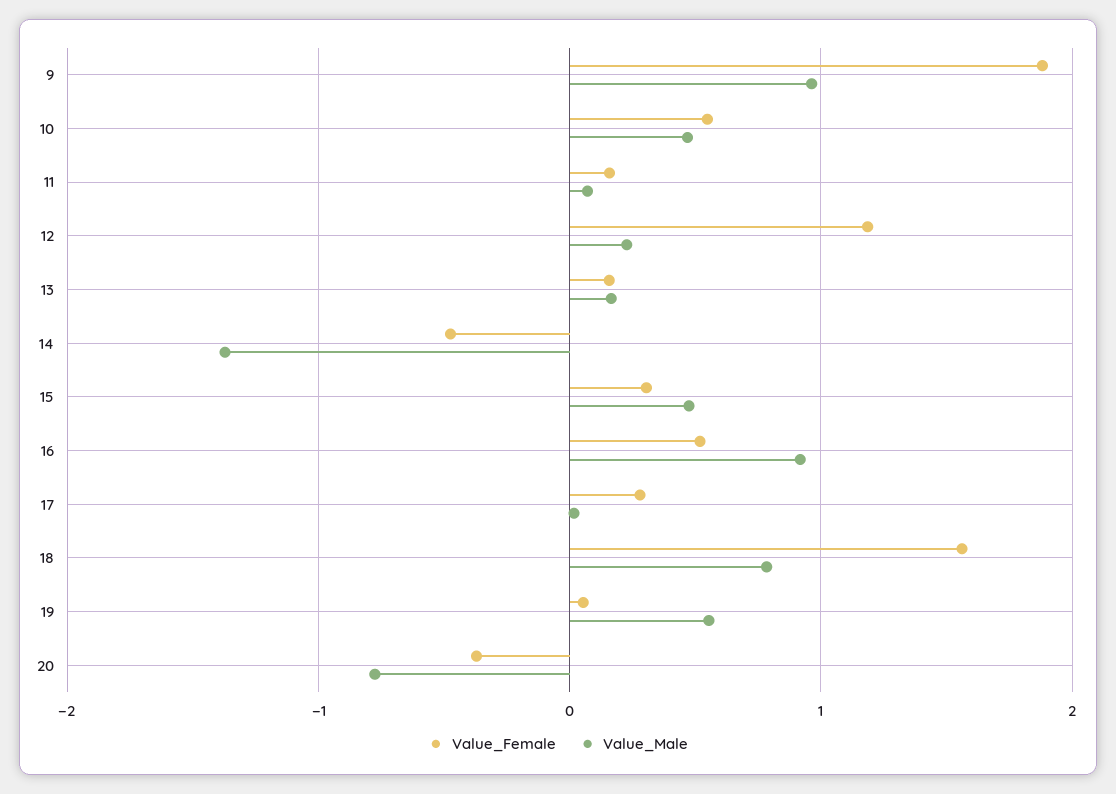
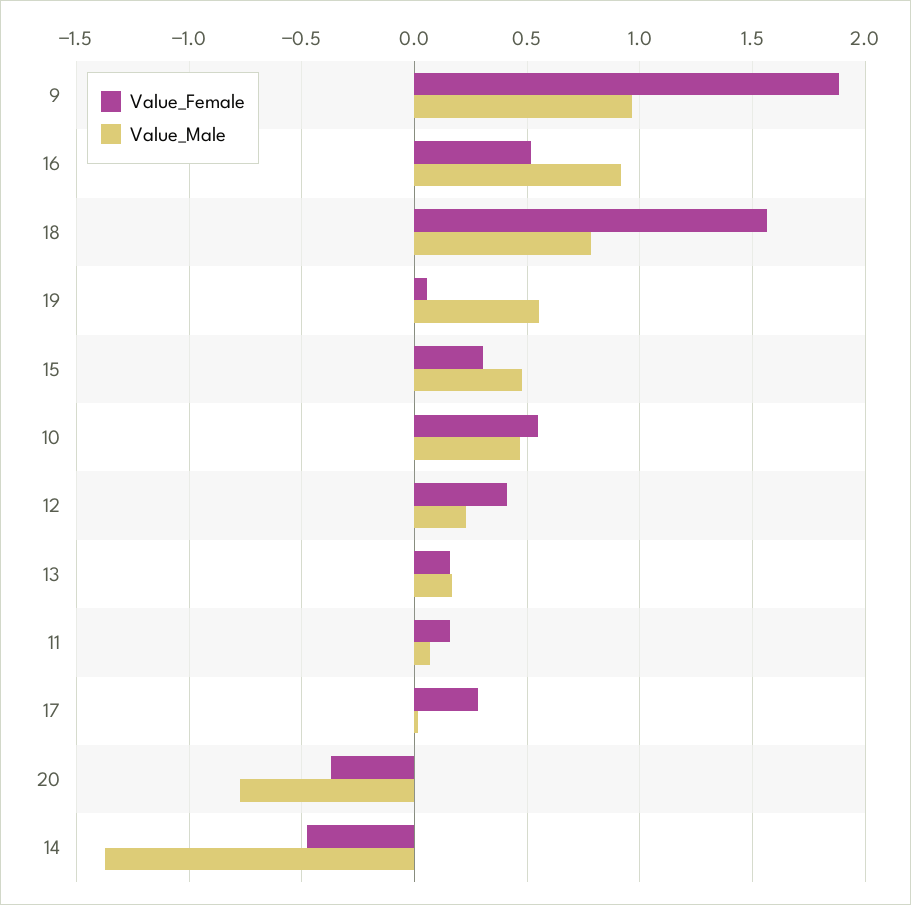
  {
    "Value_Female": {
      "9": 1.9,
      "10": 0.55,
      "11": 0.15,
-     "12": 1.2,
+     "12": 0.4,
      "13": 0.15,
      "14": -0.5,
      "15": 0.3,
      "16": 0.5,
      "17": 0.3,
      "18": 1.55,
      "19": 0.05,
      "20": -0.35
    },
    "Value_Male": {
      "9": 0.95,
      "10": 0.45,
      "11": 0.05,
      "12": 0.25,
      "13": 0.15,
      "14": -1.35,
      "15": 0.5,
      "16": 0.9,
      "17": 0,
      "18": 0.8,
      "19": 0.55,
      "20": -0.8
    }
  }

